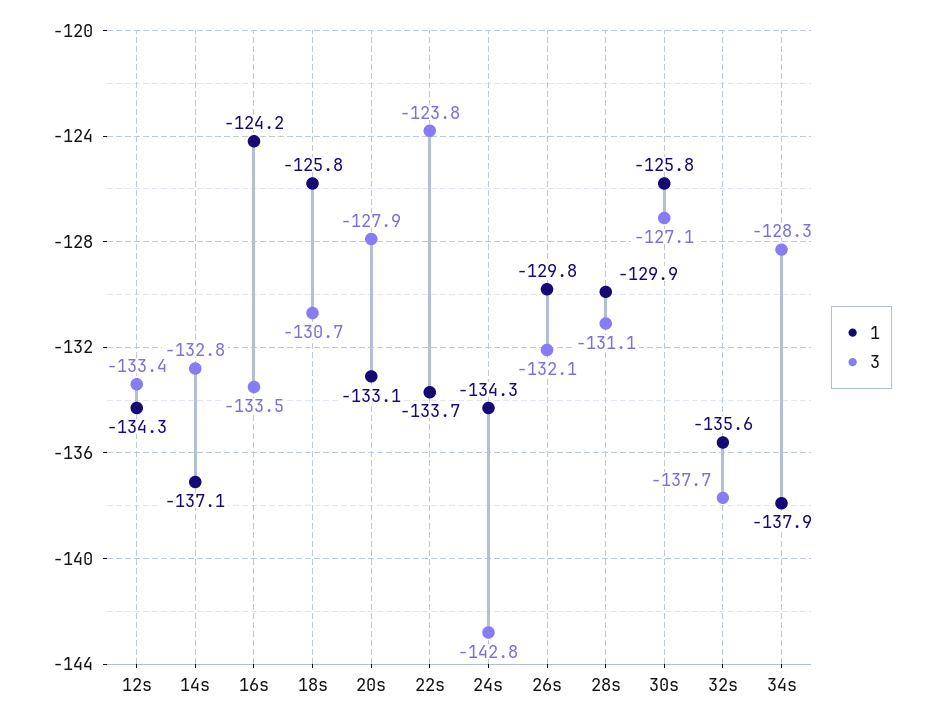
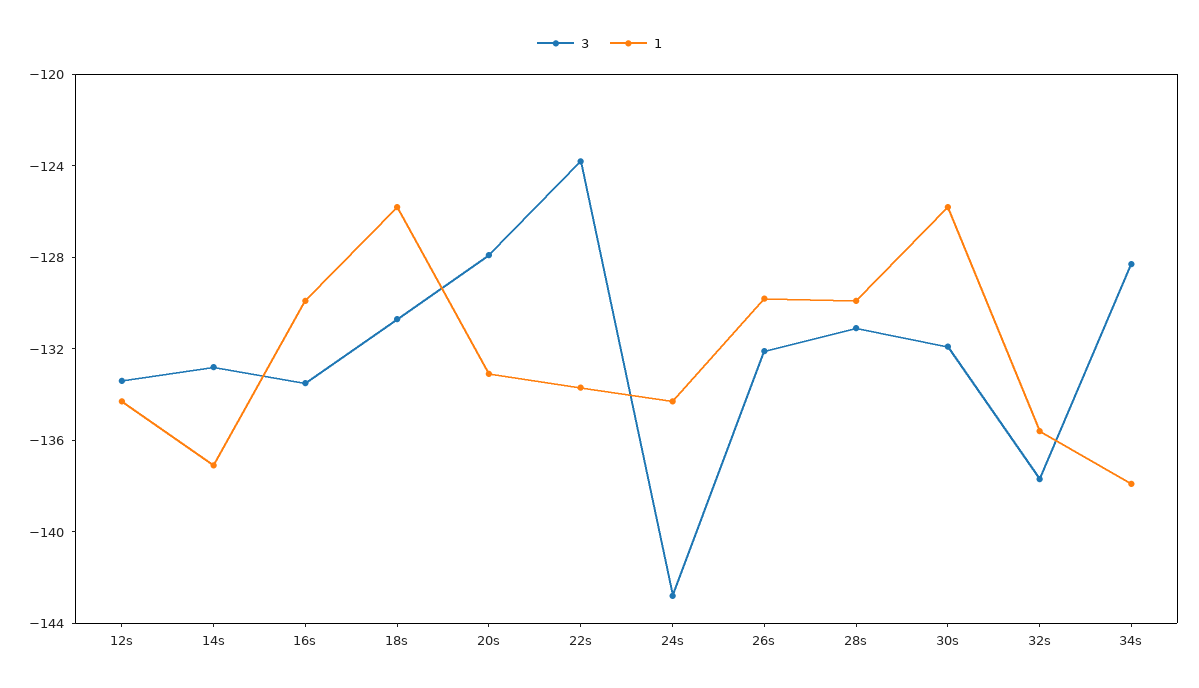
  {
    "1": {
      "12s": -134.3,
      "14s": -137.1,
-     "16s": -124.2,
+     "16s": -130,
      "18s": -125.8,
      "20s": -133.1,
      "22s": -133.7,
      "24s": -134.3,
      "26s": -129.8,
      "28s": -129.9,
      "30s": -125.8,
      "32s": -135.6,
      "34s": -137.9
    },
    "3": {
      "12s": -133.4,
      "14s": -132.8,
      "16s": -133.5,
      "18s": -130.7,
      "20s": -127.9,
      "22s": -123.8,
      "24s": -142.8,
      "26s": -132.1,
      "28s": -131.1,
-     "30s": -127.1,
+     "30s": -132,
      "32s": -137.7,
      "34s": -128.3
    }
  }

